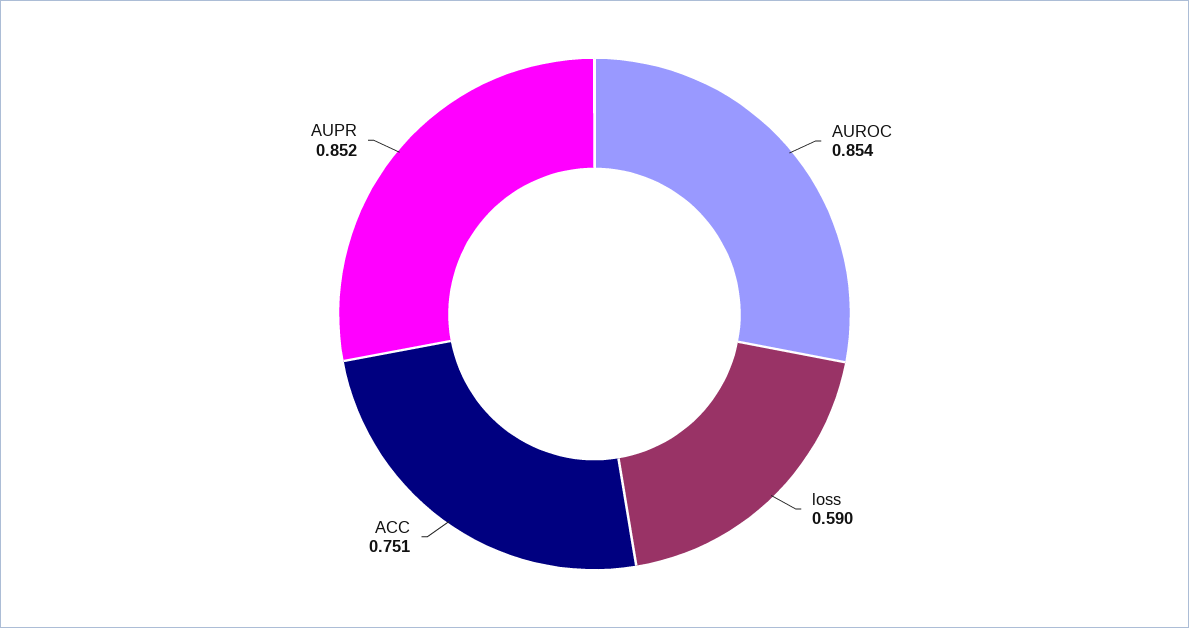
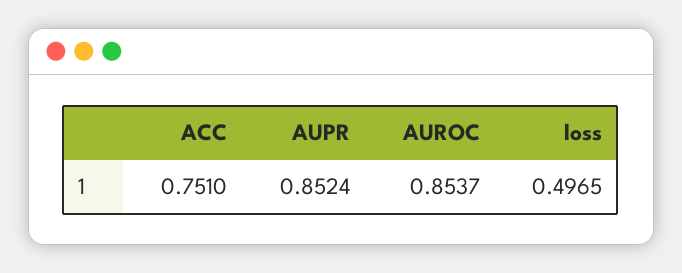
  {
    "AUROC": 0.8537,
-   "loss": 0.59,
+   "loss": 0.4965,
    "ACC": 0.751,
    "AUPR": 0.8524
  }

